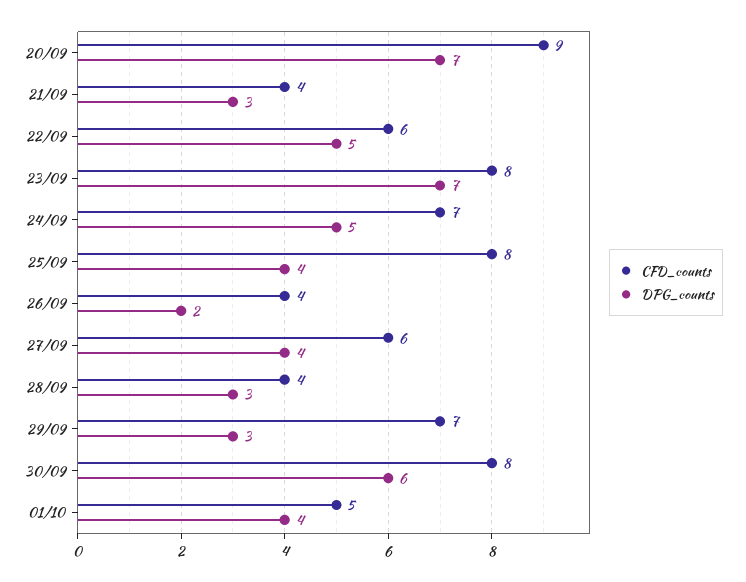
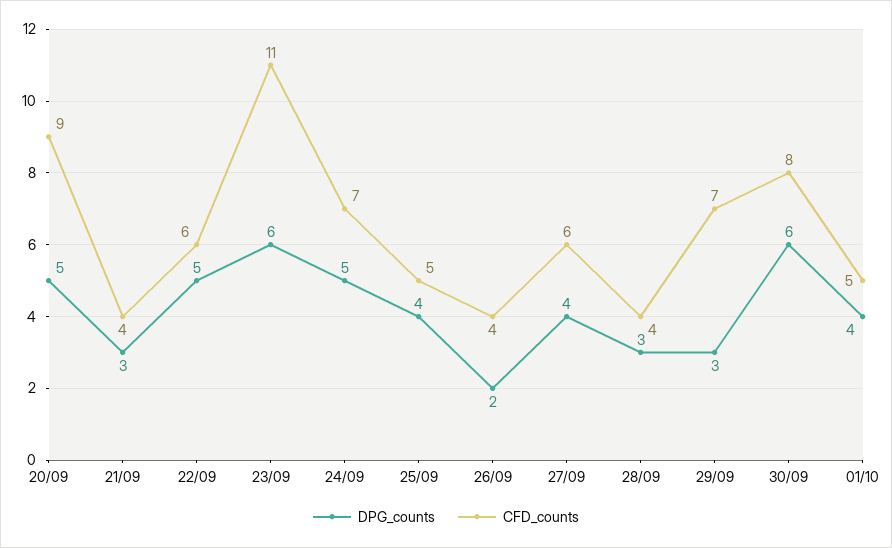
  {
    "CFD_counts": {
      "20/09": 9,
      "21/09": 4,
      "22/09": 6,
-     "23/09": 8,
+     "23/09": 11,
      "24/09": 7,
-     "25/09": 8,
+     "25/09": 5,
      "26/09": 4,
      "27/09": 6,
      "28/09": 4,
      "29/09": 7,
      "30/09": 8,
      "01/10": 5
    },
    "DPG_counts": {
-     "20/09": 7,
+     "20/09": 5,
      "21/09": 3,
      "22/09": 5,
-     "23/09": 7,
+     "23/09": 6,
      "24/09": 5,
      "25/09": 4,
      "26/09": 2,
      "27/09": 4,
      "28/09": 3,
      "29/09": 3,
      "30/09": 6,
      "01/10": 4
    }
  }

